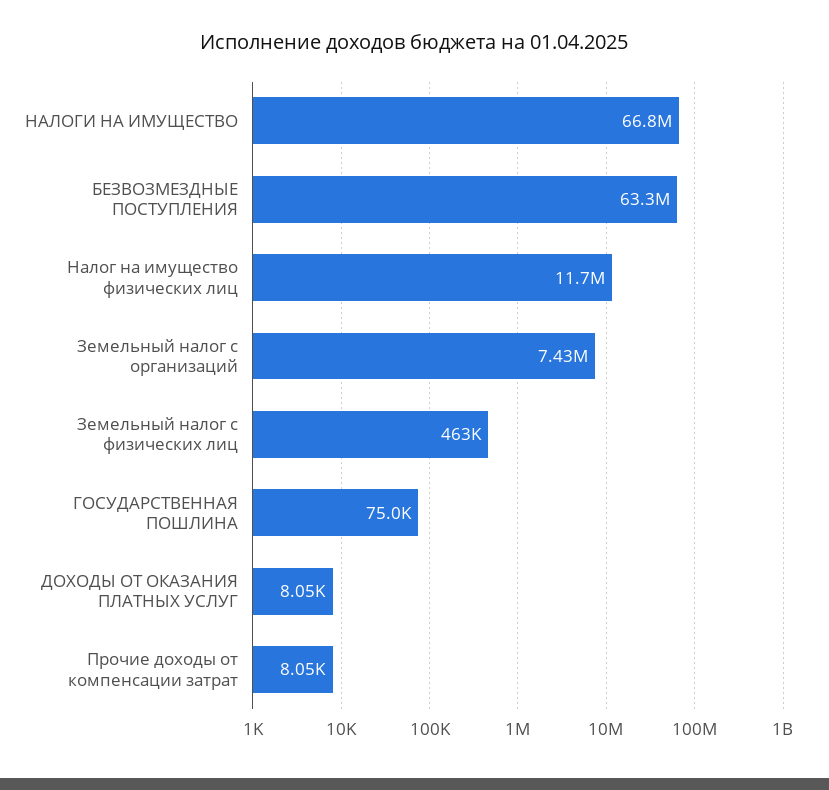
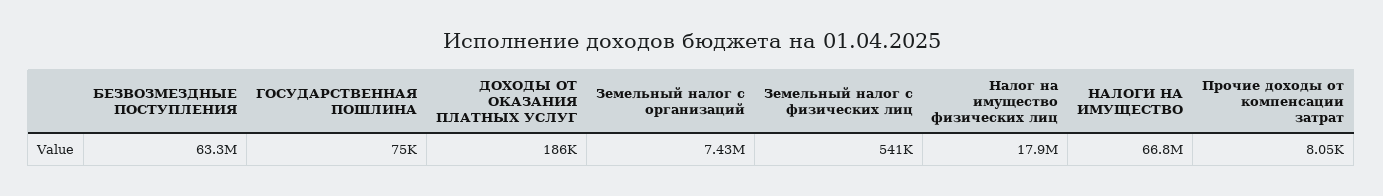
  {
    "НАЛОГИ НА ИМУЩЕСТВО": 66800000,
    "БЕЗВОЗМЕЗДНЫЕ ПОСТУПЛЕНИЯ": 63300000,
-   "Налог на имущество физических лиц": 11700000,
+   "Налог на имущество физических лиц": 17900000,
    "Земельный налог с организаций": 7430000,
-   "Земельный налог с физических лиц": 463000,
+   "Земельный налог с физических лиц": 541000,
    "ГОСУДАРСТВЕННАЯ ПОШЛИНА": 75000,
-   "ДОХОДЫ ОТ ОКАЗАНИЯ ПЛАТНЫХ УСЛУГ": 8050,
+   "ДОХОДЫ ОТ ОКАЗАНИЯ ПЛАТНЫХ УСЛУГ": 186000,
    "Прочие доходы от компенсации затрат": 8050
  }

